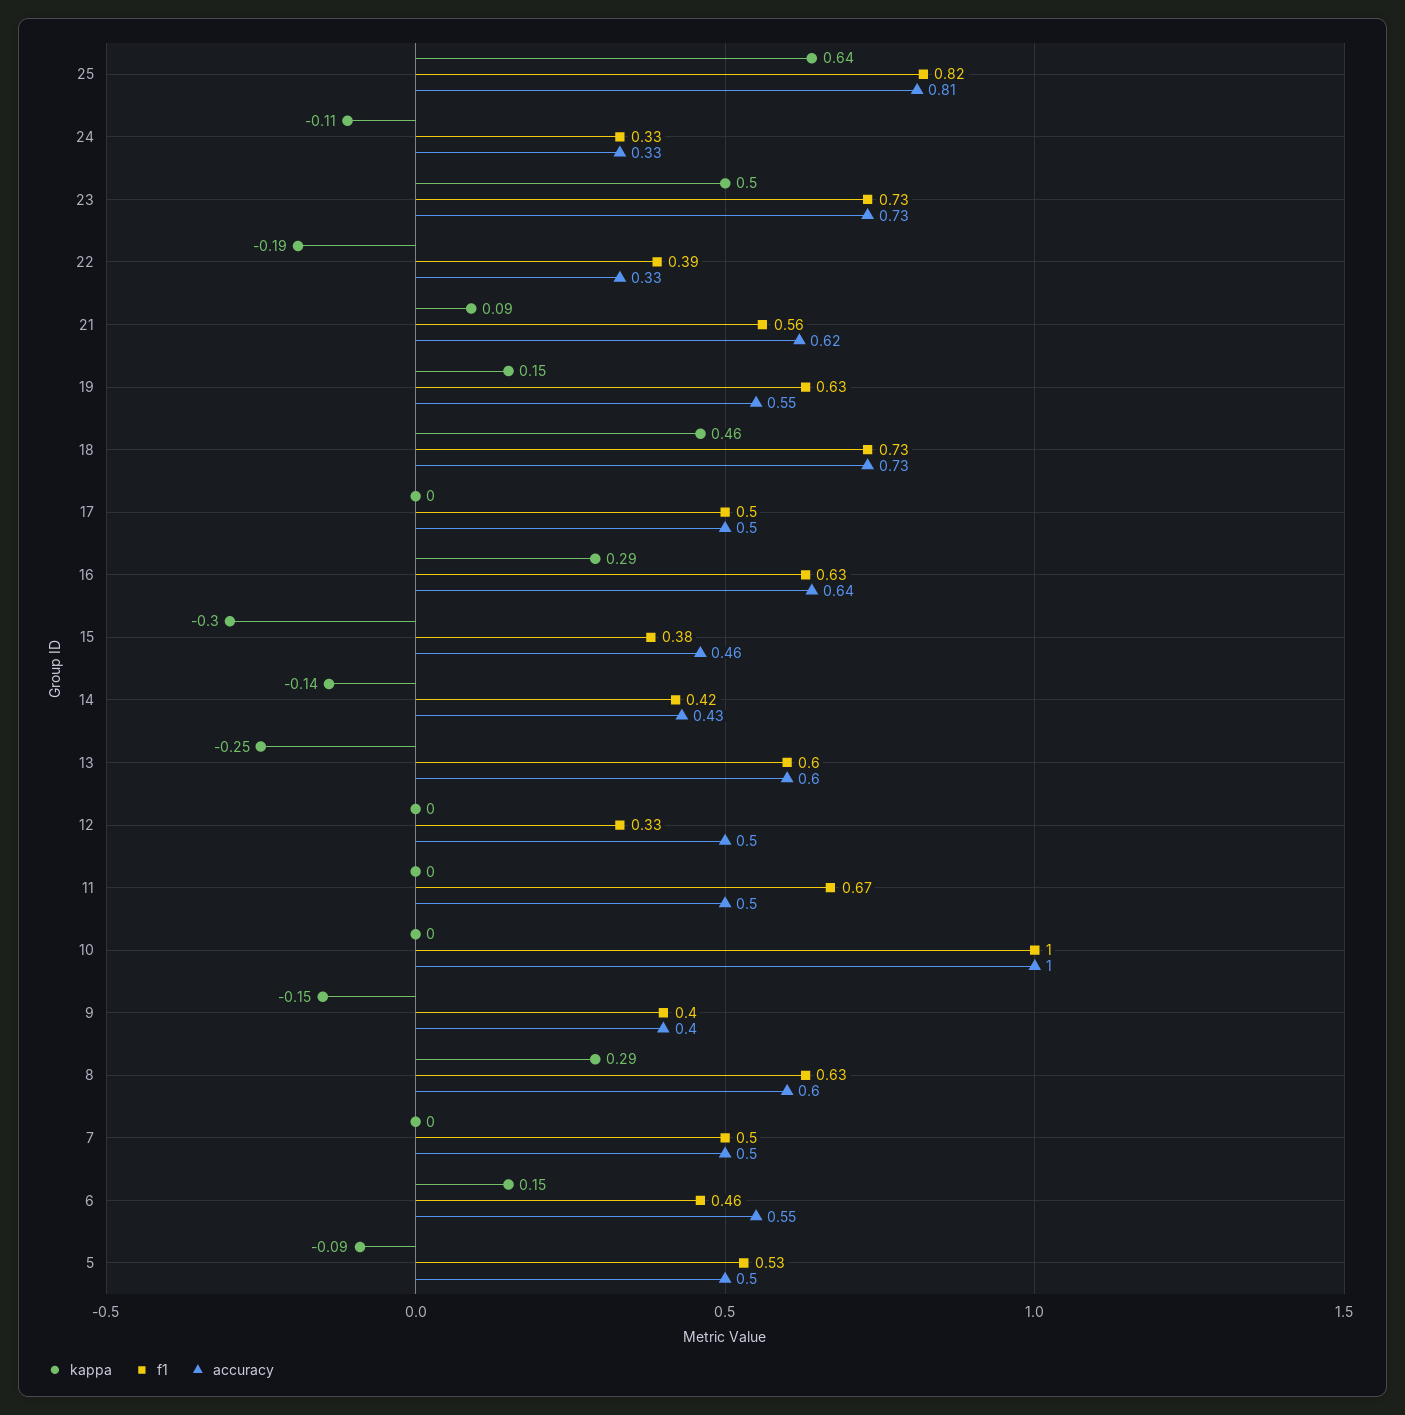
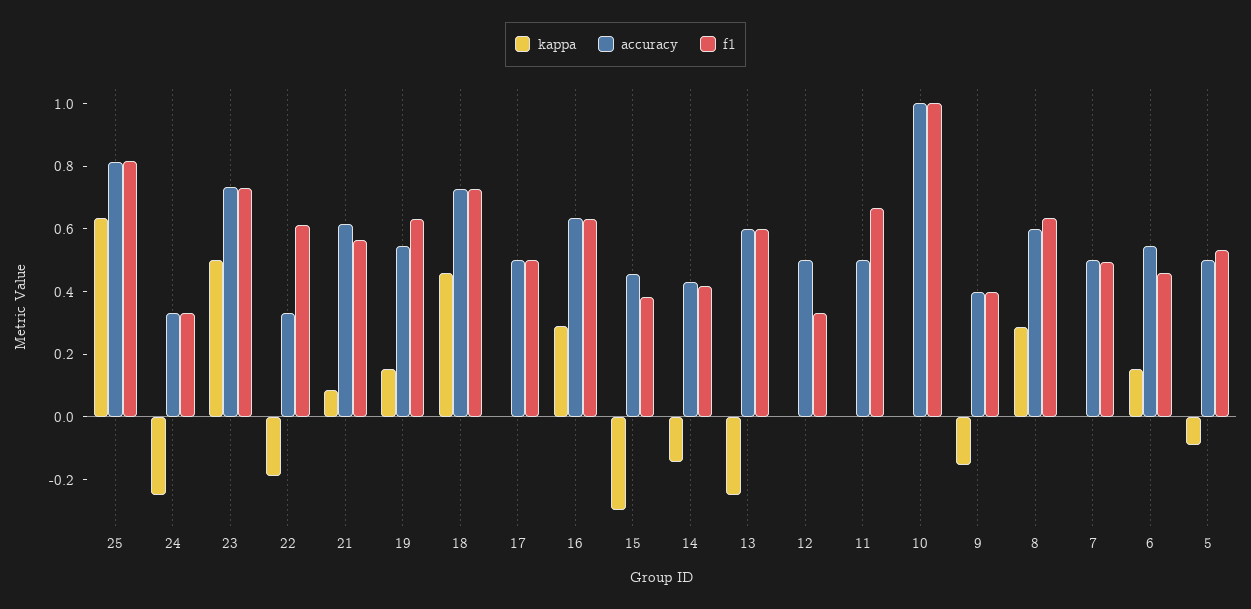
  {
    "kappa": {
      "25": 0.64,
-     "24": -0.11,
+     "24": -0.25,
      "23": 0.5,
      "22": -0.19,
      "21": 0.09,
      "19": 0.15,
      "18": 0.46,
      "17": 0,
      "16": 0.29,
      "15": -0.3,
      "14": -0.14,
      "13": -0.25,
      "12": 0,
      "11": 0,
      "10": 0,
      "9": -0.15,
      "8": 0.29,
      "7": 0,
      "6": 0.15,
      "5": -0.09
    },
    "f1": {
      "25": 0.82,
      "24": 0.33,
      "23": 0.73,
-     "22": 0.39,
+     "22": 0.6,
      "21": 0.56,
      "19": 0.63,
      "18": 0.73,
      "17": 0.5,
      "16": 0.63,
      "15": 0.38,
      "14": 0.42,
      "13": 0.6,
      "12": 0.33,
      "11": 0.67,
      "10": 1,
      "9": 0.4,
      "8": 0.63,
      "7": 0.5,
      "6": 0.46,
      "5": 0.53
    },
    "accuracy": {
      "25": 0.81,
      "24": 0.33,
      "23": 0.73,
      "22": 0.33,
      "21": 0.62,
      "19": 0.55,
      "18": 0.73,
      "17": 0.5,
      "16": 0.64,
      "15": 0.46,
      "14": 0.43,
      "13": 0.6,
      "12": 0.5,
      "11": 0.5,
      "10": 1,
      "9": 0.4,
      "8": 0.6,
      "7": 0.5,
      "6": 0.55,
      "5": 0.5
    }
  }

